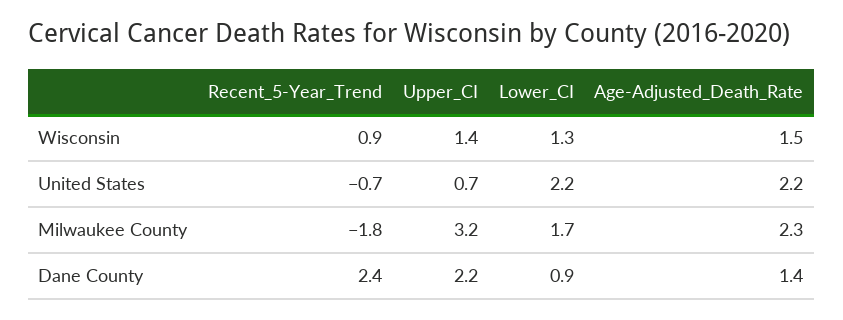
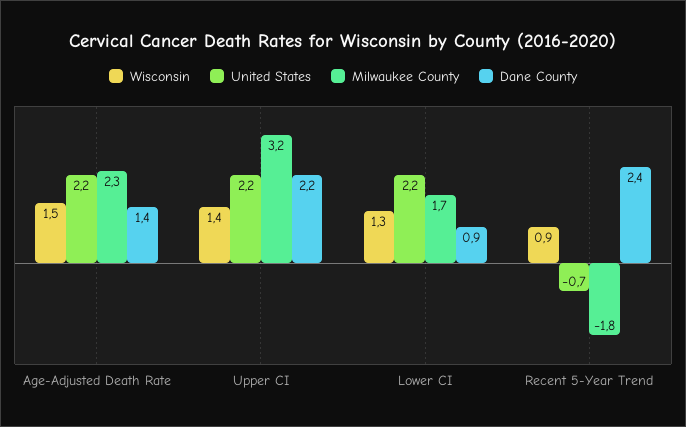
  {
    "Wisconsin": {
      "Recent_5-Year_Trend": 0.9,
      "Upper_CI": 1.4,
      "Lower_CI": 1.3,
      "Age-Adjusted_Death_Rate": 1.5
    },
    "United States": {
      "Recent_5-Year_Trend": -0.7,
-     "Upper_CI": 0.7,
+     "Upper_CI": 2.2,
      "Lower_CI": 2.2,
      "Age-Adjusted_Death_Rate": 2.2
    },
    "Milwaukee County": {
      "Recent_5-Year_Trend": -1.8,
      "Upper_CI": 3.2,
      "Lower_CI": 1.7,
      "Age-Adjusted_Death_Rate": 2.3
    },
    "Dane County": {
      "Recent_5-Year_Trend": 2.4,
      "Upper_CI": 2.2,
      "Lower_CI": 0.9,
      "Age-Adjusted_Death_Rate": 1.4
    }
  }

